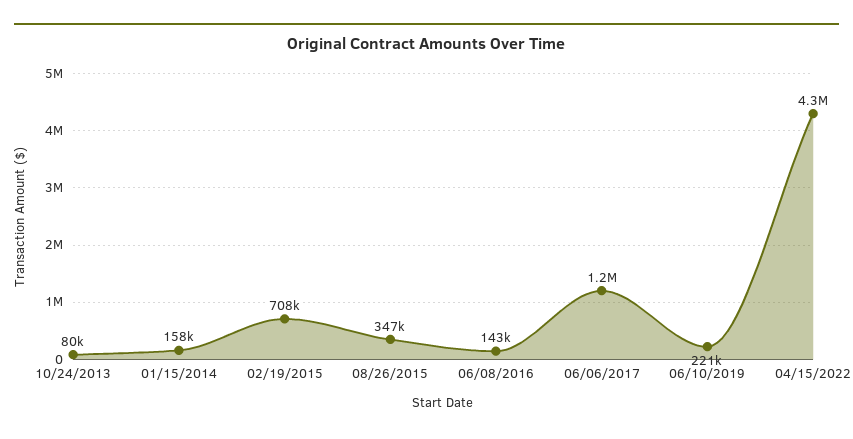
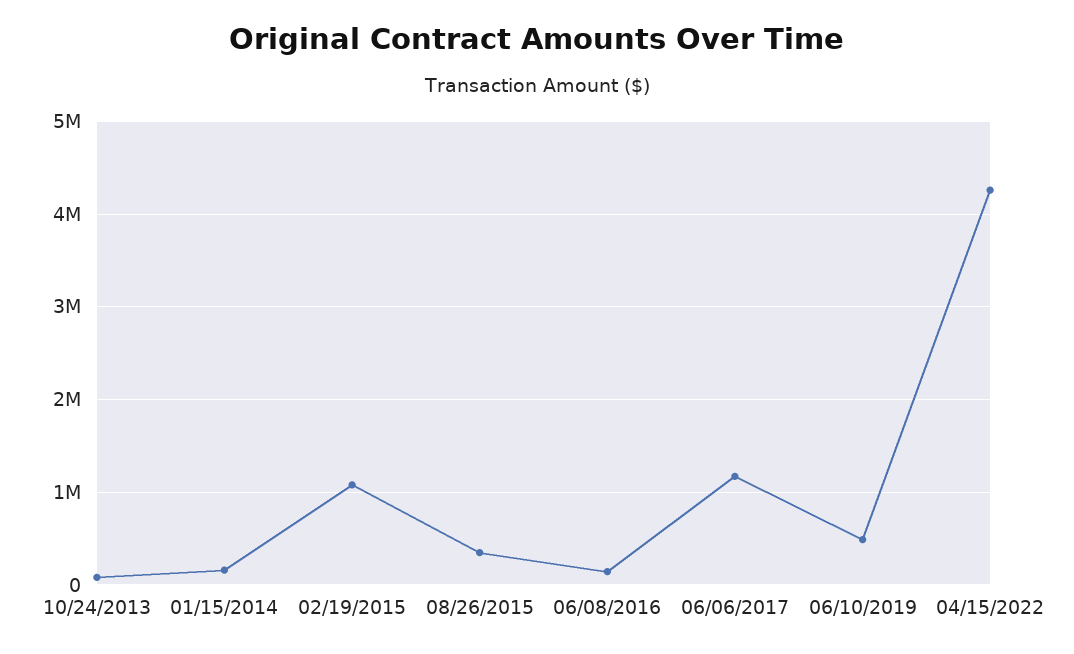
  {
    "10/24/2013": 80000,
    "01/15/2014": 158000,
-   "02/19/2015": 708000,
+   "02/19/2015": 1100000,
    "08/26/2015": 347000,
    "06/08/2016": 143000,
    "06/06/2017": 1200000,
-   "06/10/2019": 221000,
+   "06/10/2019": 500000,
    "04/15/2022": 4300000
  }

